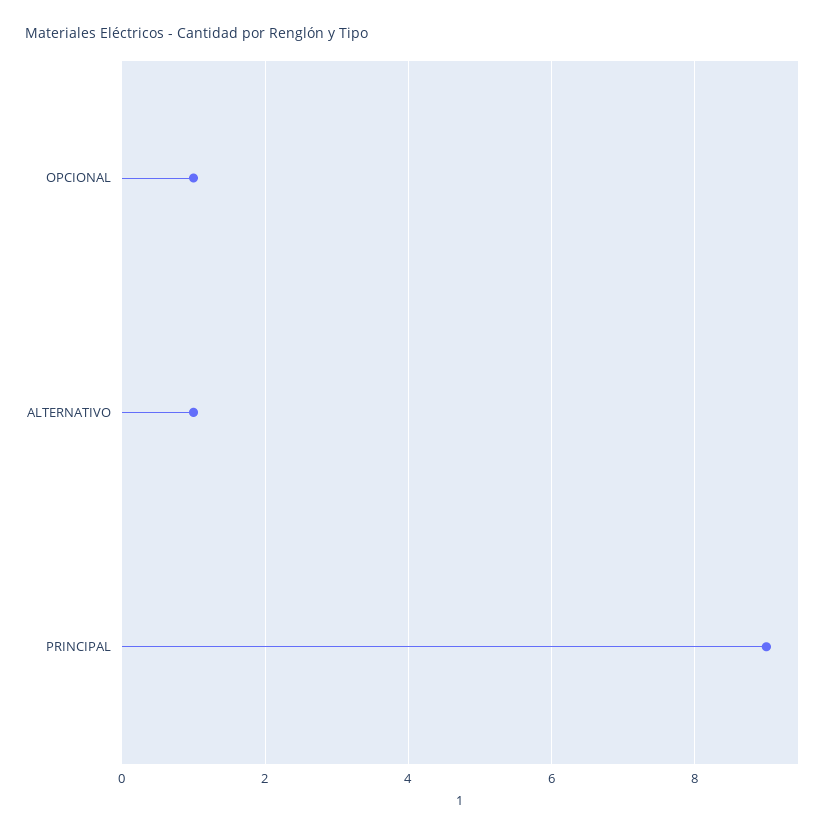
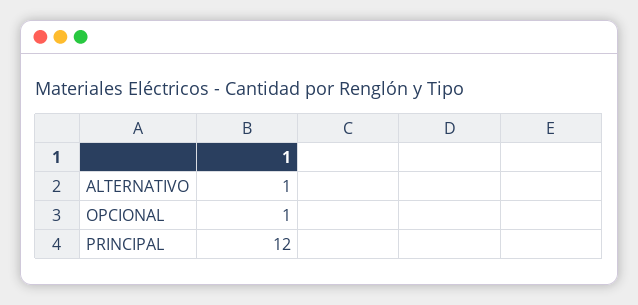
  {
    "OPCIONAL": 1,
    "ALTERNATIVO": 1,
-   "PRINCIPAL": 9
+   "PRINCIPAL": 12
  }

